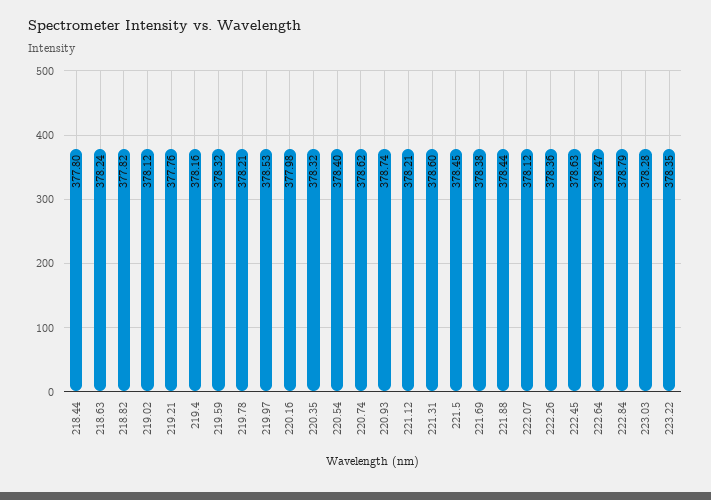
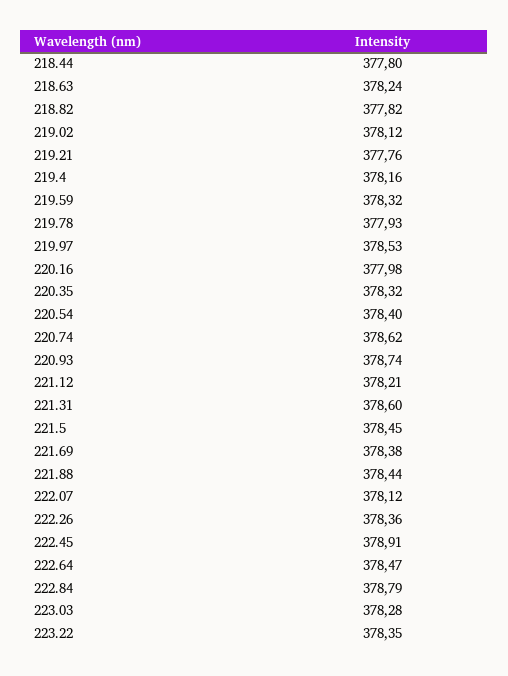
  {
    "218.44": 377.8,
    "218.63": 378.24,
    "218.82": 377.82,
    "219.02": 378.12,
    "219.21": 377.76,
    "219.4": 378.16,
    "219.59": 378.32,
-   "219.78": 378.21,
+   "219.78": 377.93,
    "219.97": 378.53,
    "220.16": 377.98,
    "220.35": 378.32,
    "220.54": 378.4,
    "220.74": 378.62,
    "220.93": 378.74,
    "221.12": 378.21,
    "221.31": 378.6,
    "221.5": 378.45,
    "221.69": 378.38,
    "221.88": 378.44,
    "222.07": 378.12,
    "222.26": 378.36,
-   "222.45": 378.63,
+   "222.45": 378.91,
    "222.64": 378.47,
    "222.84": 378.79,
    "223.03": 378.28,
    "223.22": 378.35
  }

